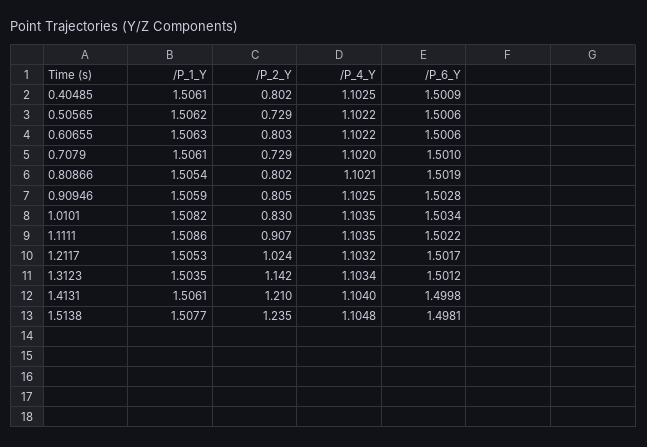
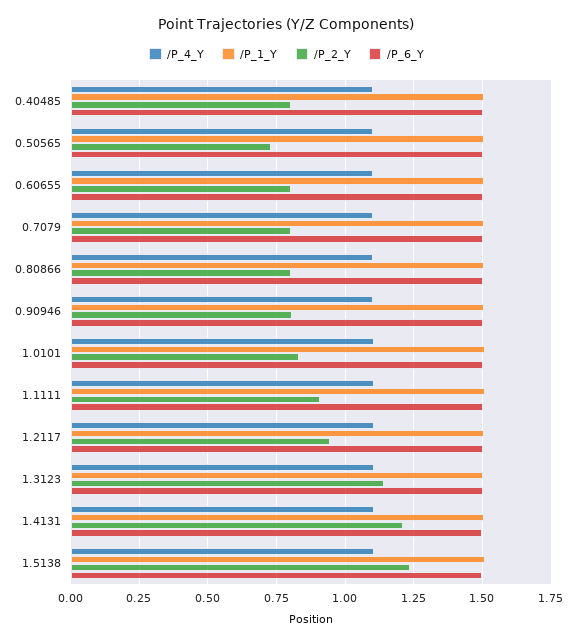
  {
    "/P_1_Y": {
      "0.40485": 1.5061,
      "0.50565": 1.5062,
      "0.60655": 1.5063,
      "0.7079": 1.5061,
      "0.80866": 1.5054,
      "0.90946": 1.5059,
      "1.0101": 1.5082,
      "1.1111": 1.5086,
      "1.2117": 1.5053,
      "1.3123": 1.5035,
      "1.4131": 1.5061,
      "1.5138": 1.5077
    },
    "/P_2_Y": {
      "0.40485": 0.802,
      "0.50565": 0.729,
      "0.60655": 0.803,
-     "0.7079": 0.729,
+     "0.7079": 0.8,
      "0.80866": 0.802,
      "0.90946": 0.805,
      "1.0101": 0.83,
      "1.1111": 0.907,
-     "1.2117": 1.024,
+     "1.2117": 0.95,
      "1.3123": 1.142,
      "1.4131": 1.21,
      "1.5138": 1.235
    },
    "/P_4_Y": {
      "0.40485": 1.1025,
      "0.50565": 1.1022,
      "0.60655": 1.1022,
      "0.7079": 1.102,
      "0.80866": 1.1021,
      "0.90946": 1.1025,
      "1.0101": 1.1035,
      "1.1111": 1.1035,
      "1.2117": 1.1032,
      "1.3123": 1.1034,
      "1.4131": 1.104,
      "1.5138": 1.1048
    },
    "/P_6_Y": {
      "0.40485": 1.5009,
      "0.50565": 1.5006,
      "0.60655": 1.5006,
      "0.7079": 1.501,
      "0.80866": 1.5019,
      "0.90946": 1.5028,
      "1.0101": 1.5034,
      "1.1111": 1.5022,
      "1.2117": 1.5017,
      "1.3123": 1.5012,
      "1.4131": 1.4998,
      "1.5138": 1.4981
    }
  }

